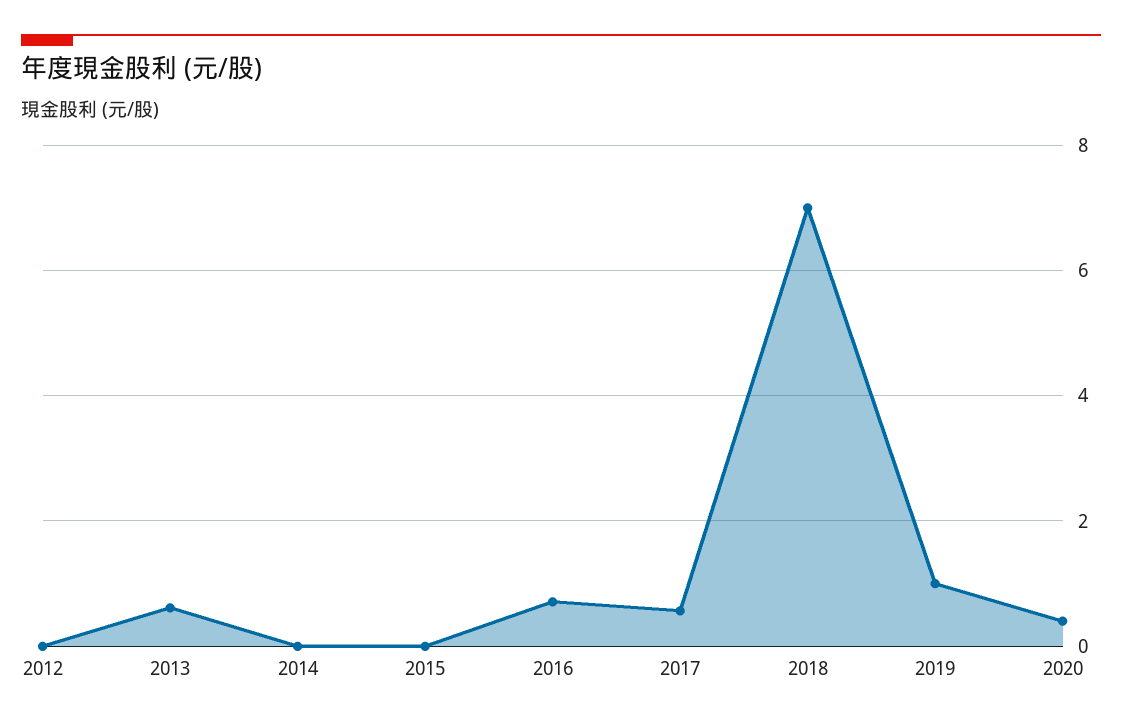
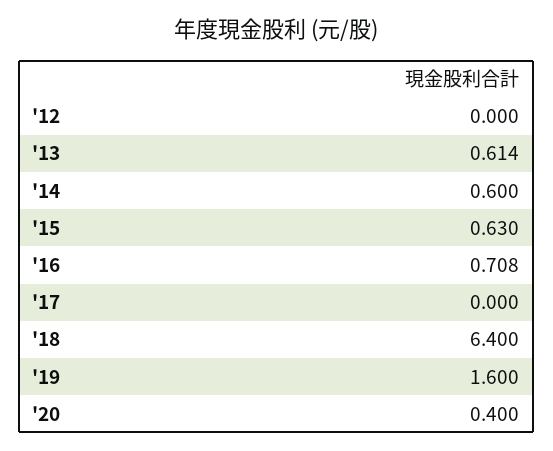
  {
    "2012": 0,
    "2013": 0.614,
-   "2014": 0,
+   "2014": 0.6,
-   "2015": 0,
+   "2015": 0.63,
    "2016": 0.708,
-   "2017": 0.6,
+   "2017": 0,
-   "2018": 7,
+   "2018": 6.4,
-   "2019": 1,
+   "2019": 1.6,
    "2020": 0.4
  }

